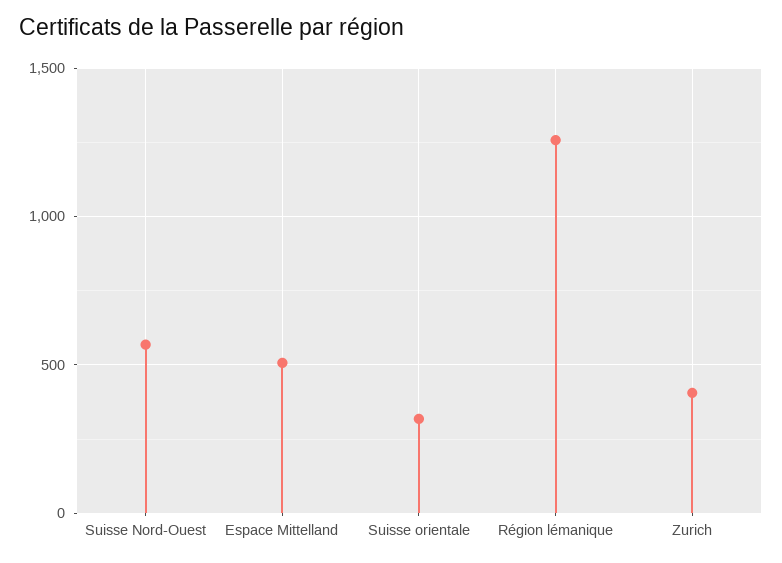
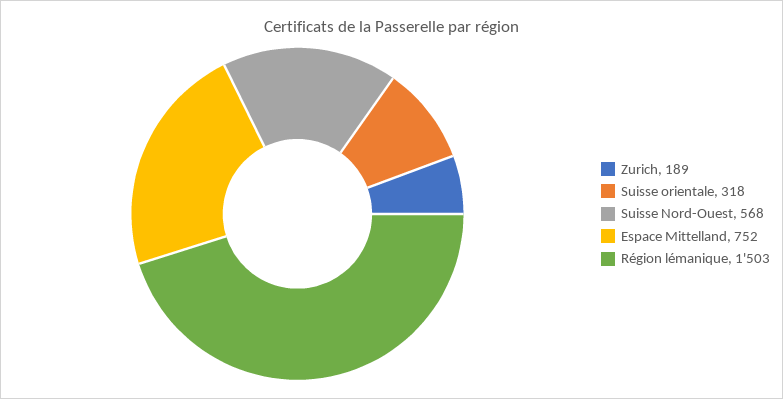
  {
    "Suisse Nord-Ouest": 568,
-   "Espace Mittelland": 500,
+   "Espace Mittelland": 752,
    "Suisse orientale": 318,
-   "Région lémanique": 1250,
+   "Région lémanique": 1503,
-   "Zurich": 400
+   "Zurich": 189
  }

